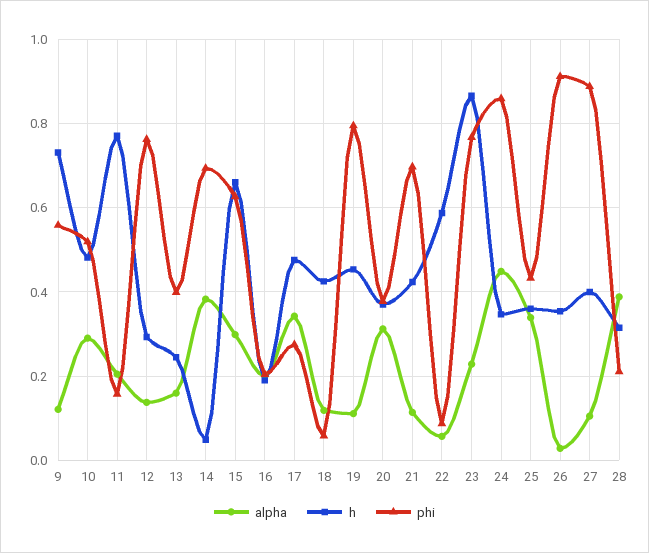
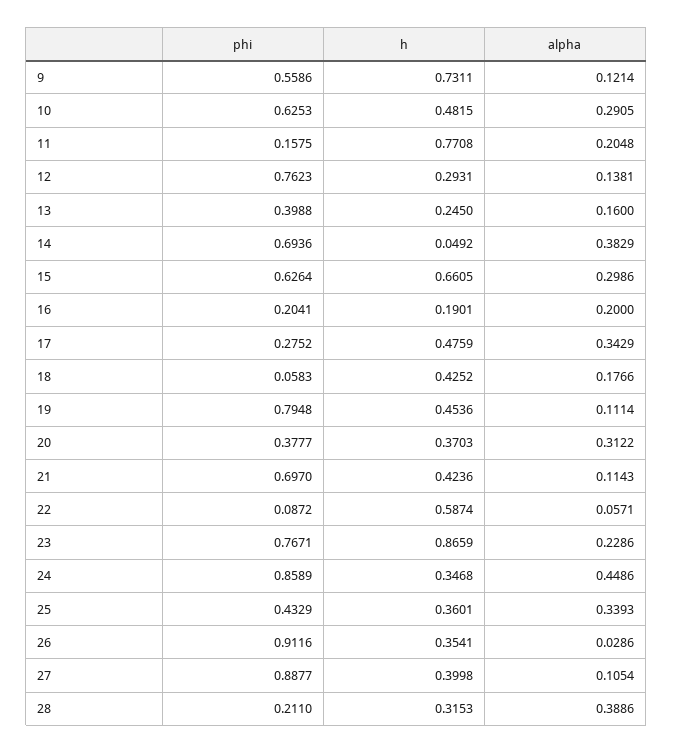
  {
    "alpha": {
      "9": 0.1214,
      "10": 0.2905,
      "11": 0.2048,
      "12": 0.1381,
      "13": 0.16,
      "14": 0.3829,
      "15": 0.2986,
      "16": 0.2,
      "17": 0.3429,
-     "18": 0.12,
+     "18": 0.1766,
      "19": 0.1114,
      "20": 0.3122,
      "21": 0.1143,
      "22": 0.0571,
      "23": 0.2286,
      "24": 0.4486,
      "25": 0.3393,
      "26": 0.0286,
      "27": 0.1054,
      "28": 0.3886
    },
    "h": {
      "9": 0.7311,
      "10": 0.4815,
      "11": 0.7708,
      "12": 0.2931,
      "13": 0.245,
      "14": 0.0492,
      "15": 0.6605,
      "16": 0.1901,
      "17": 0.4759,
      "18": 0.4252,
      "19": 0.4536,
      "20": 0.3703,
      "21": 0.4236,
      "22": 0.5874,
      "23": 0.8659,
      "24": 0.3468,
      "25": 0.3601,
      "26": 0.3541,
      "27": 0.3998,
      "28": 0.3153
    },
    "phi": {
      "9": 0.5586,
-     "10": 0.52,
+     "10": 0.6253,
      "11": 0.1575,
      "12": 0.7623,
      "13": 0.3988,
      "14": 0.6936,
      "15": 0.6264,
      "16": 0.2041,
      "17": 0.2752,
      "18": 0.0583,
      "19": 0.7948,
      "20": 0.3777,
      "21": 0.697,
      "22": 0.0872,
      "23": 0.7671,
      "24": 0.8589,
      "25": 0.4329,
      "26": 0.9116,
      "27": 0.8877,
      "28": 0.211
    }
  }

